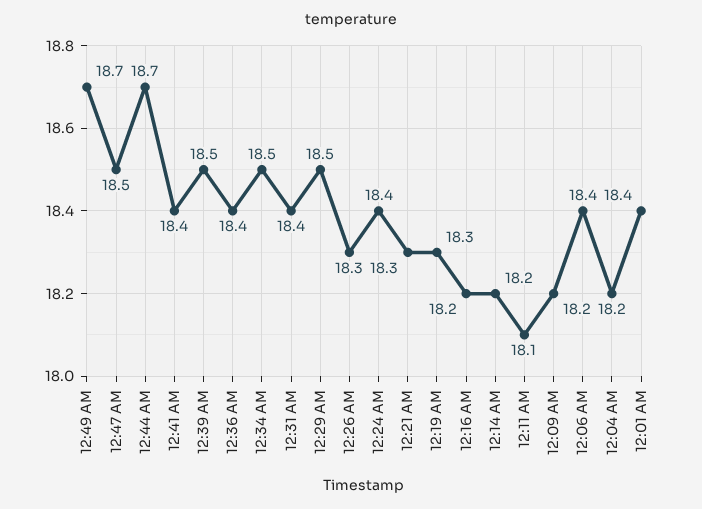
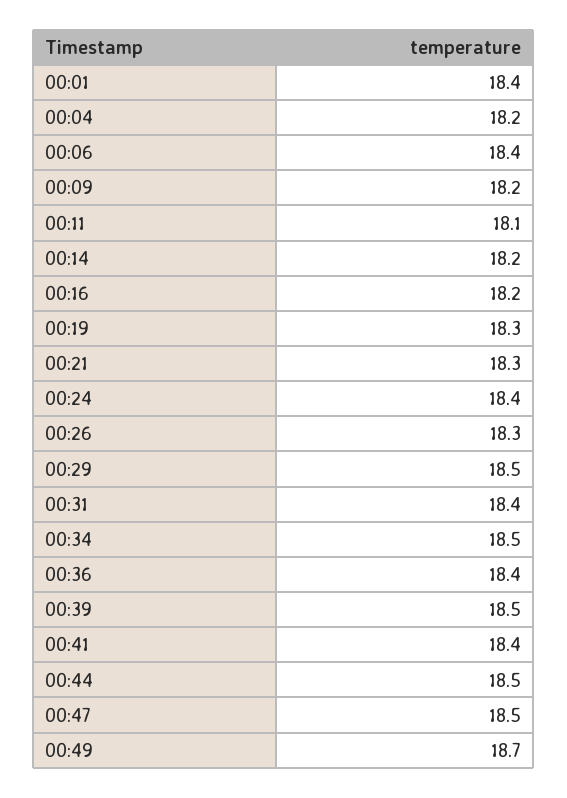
  {
    "12:49 AM": 18.7,
    "12:47 AM": 18.5,
-   "12:44 AM": 18.7,
+   "12:44 AM": 18.5,
    "12:41 AM": 18.4,
    "12:39 AM": 18.5,
    "12:36 AM": 18.4,
    "12:34 AM": 18.5,
    "12:31 AM": 18.4,
    "12:29 AM": 18.5,
    "12:26 AM": 18.3,
    "12:24 AM": 18.4,
    "12:21 AM": 18.3,
    "12:19 AM": 18.3,
    "12:16 AM": 18.2,
    "12:14 AM": 18.2,
    "12:11 AM": 18.1,
    "12:09 AM": 18.2,
    "12:06 AM": 18.4,
    "12:04 AM": 18.2,
    "12:01 AM": 18.4
  }

